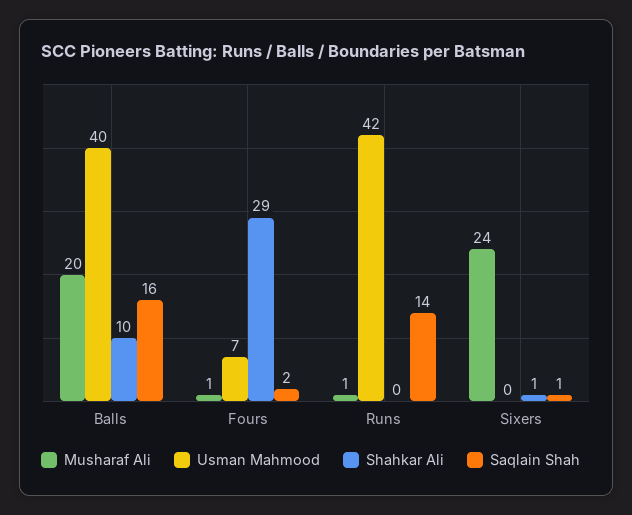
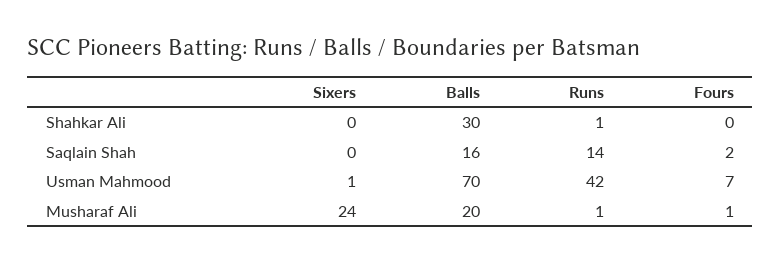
  {
    "Musharaf Ali": {
      "Balls": 20,
      "Fours": 1,
      "Runs": 1,
      "Sixers": 24
    },
    "Usman Mahmood": {
-     "Balls": 40,
+     "Balls": 70,
      "Fours": 7,
      "Runs": 42,
-     "Sixers": 0
+     "Sixers": 1
    },
    "Shahkar Ali": {
-     "Balls": 10,
+     "Balls": 30,
-     "Fours": 29,
+     "Fours": 0,
-     "Runs": 0,
+     "Runs": 1,
-     "Sixers": 1
+     "Sixers": 0
    },
    "Saqlain Shah": {
      "Balls": 16,
      "Fours": 2,
      "Runs": 14,
-     "Sixers": 1
+     "Sixers": 0
    }
  }

